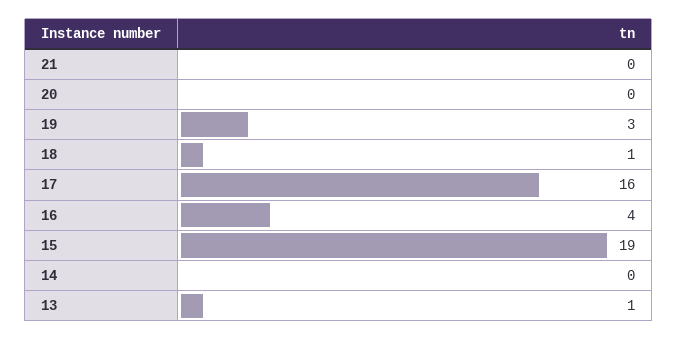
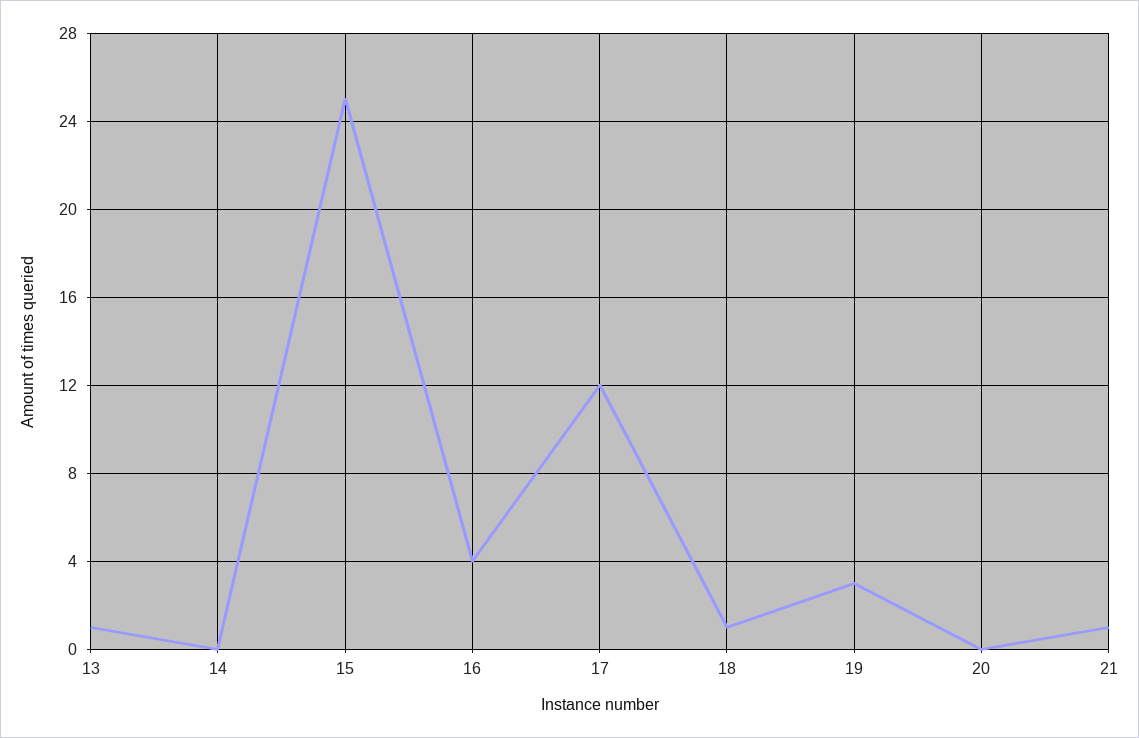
  {
-   "21": 0,
+   "21": 1,
    "20": 0,
    "19": 3,
    "18": 1,
-   "17": 16,
+   "17": 12,
    "16": 4,
-   "15": 19,
+   "15": 25,
    "14": 0,
    "13": 1
  }

